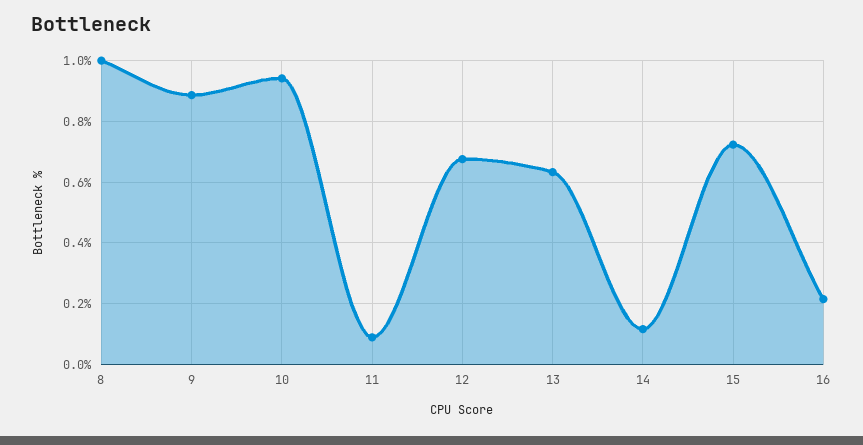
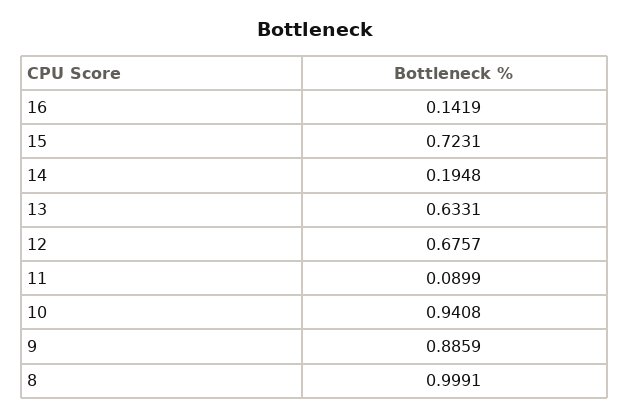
  {
    "8": 0.9991,
    "9": 0.8859,
    "10": 0.9408,
    "11": 0.0899,
    "12": 0.6757,
    "13": 0.6331,
-   "14": 0.12,
+   "14": 0.1948,
    "15": 0.7231,
-   "16": 0.22
+   "16": 0.1419
  }

